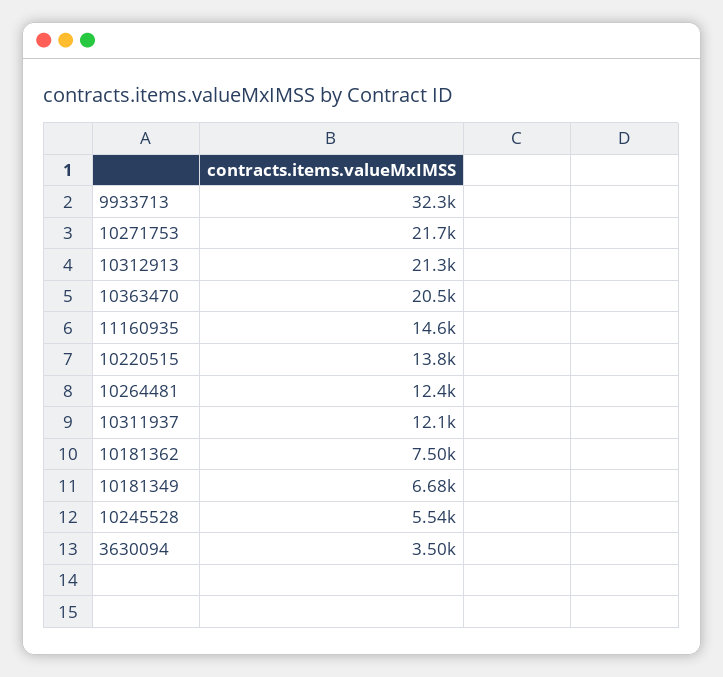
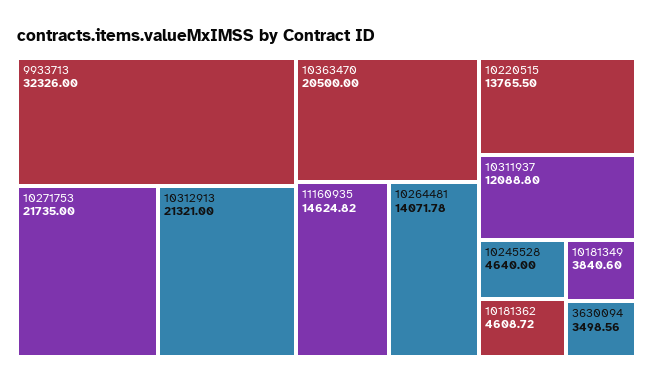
  {
    "9933713": 32326,
    "10271753": 21735,
    "10312913": 21321,
    "10363470": 20500,
    "11160935": 14624.82,
    "10220515": 13765.5,
-   "10264481": 12400,
+   "10264481": 14071.78,
    "10311937": 12088.8,
-   "10181362": 7500,
+   "10181362": 4608.72,
-   "10181349": 6680,
+   "10181349": 3840.6,
-   "10245528": 5540,
+   "10245528": 4640,
    "3630094": 3498.56
  }

